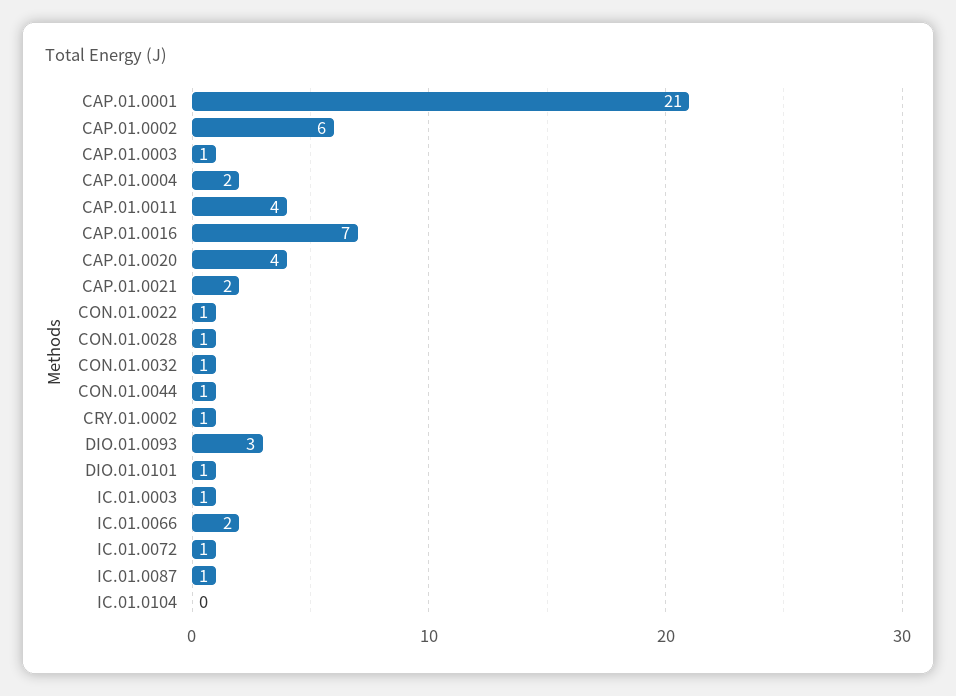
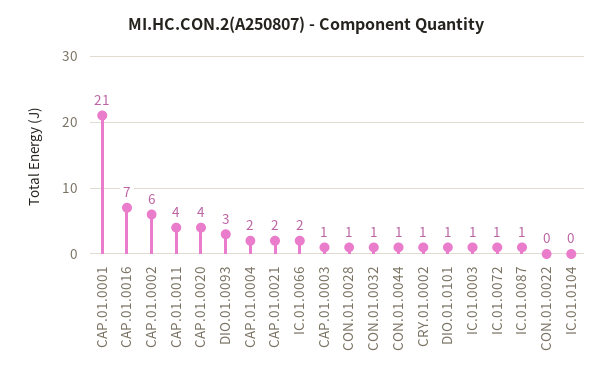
  {
    "CAP.01.0001": 21,
    "CAP.01.0002": 6,
    "CAP.01.0003": 1,
    "CAP.01.0004": 2,
    "CAP.01.0011": 4,
    "CAP.01.0016": 7,
    "CAP.01.0020": 4,
    "CAP.01.0021": 2,
-   "CON.01.0022": 1,
+   "CON.01.0022": 0,
    "CON.01.0028": 1,
    "CON.01.0032": 1,
    "CON.01.0044": 1,
    "CRY.01.0002": 1,
    "DIO.01.0093": 3,
    "DIO.01.0101": 1,
    "IC.01.0003": 1,
    "IC.01.0066": 2,
    "IC.01.0072": 1,
    "IC.01.0087": 1,
    "IC.01.0104": 0
  }

